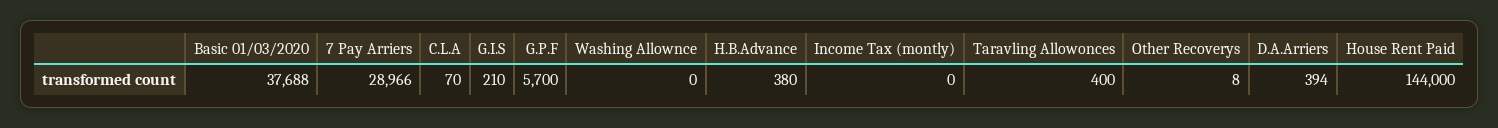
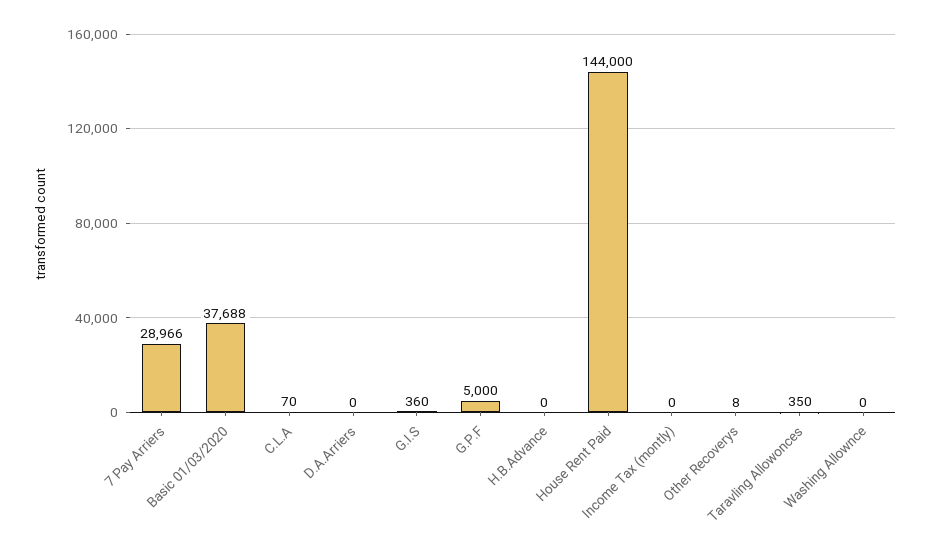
  {
    "Basic 01/03/2020": 37688,
    "7 Pay Arriers": 28966,
    "C.L.A": 70,
-   "G.I.S": 210,
+   "G.I.S": 360,
-   "G.P.F": 5700,
+   "G.P.F": 5000,
    "Washing Allownce": 0,
-   "H.B.Advance": 380,
+   "H.B.Advance": 0,
    "Income Tax (montly)": 0,
-   "Taravling Allowonces": 400,
+   "Taravling Allowonces": 350,
    "Other Recoverys": 8,
-   "D.A.Arriers": 394,
+   "D.A.Arriers": 0,
    "House Rent Paid": 144000
  }

